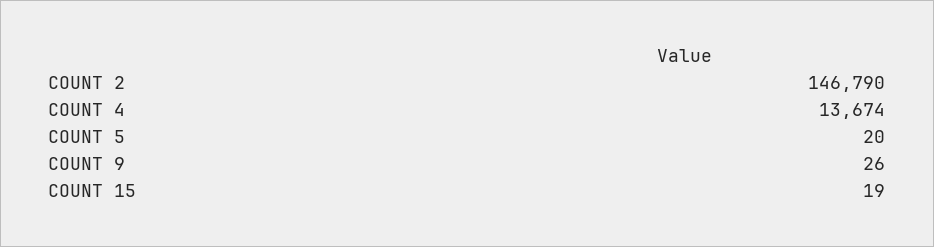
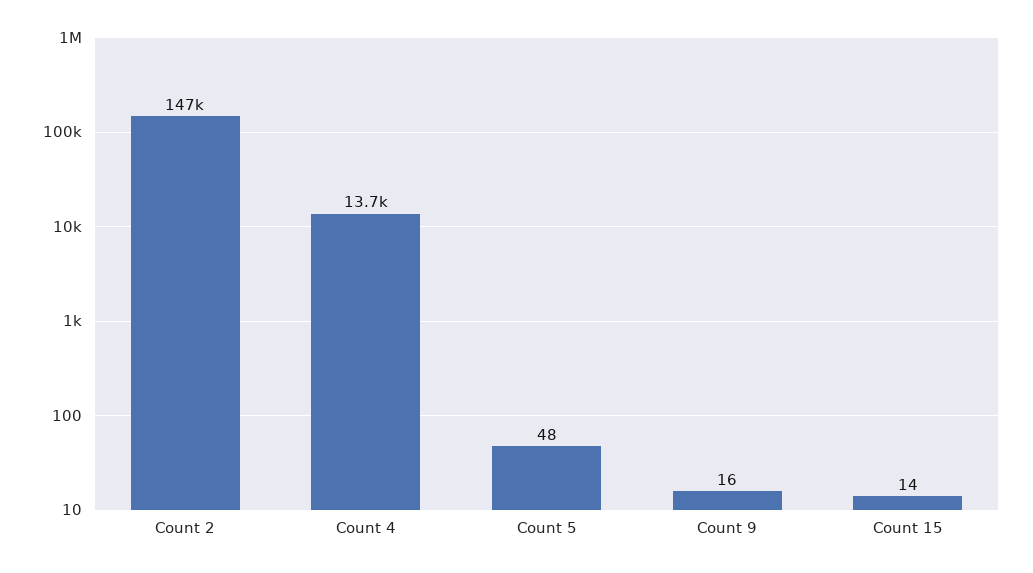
  {
    "COUNT 2": 146790,
    "COUNT 4": 13674,
-   "COUNT 5": 20,
+   "COUNT 5": 48,
-   "COUNT 9": 26,
+   "COUNT 9": 16,
-   "COUNT 15": 19
+   "COUNT 15": 14
  }

